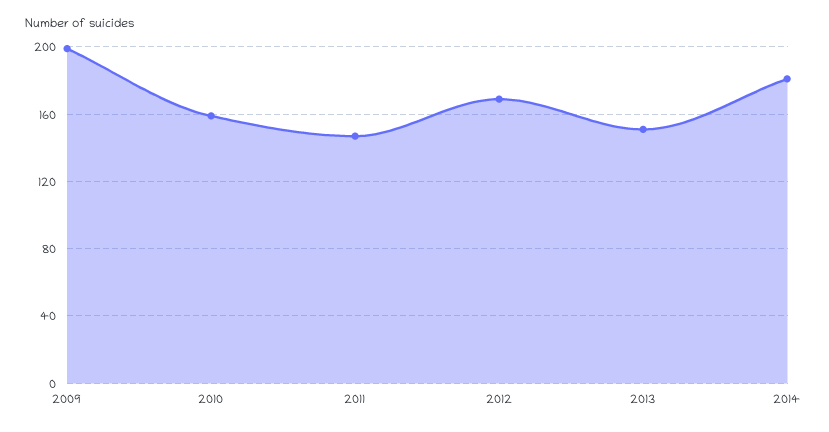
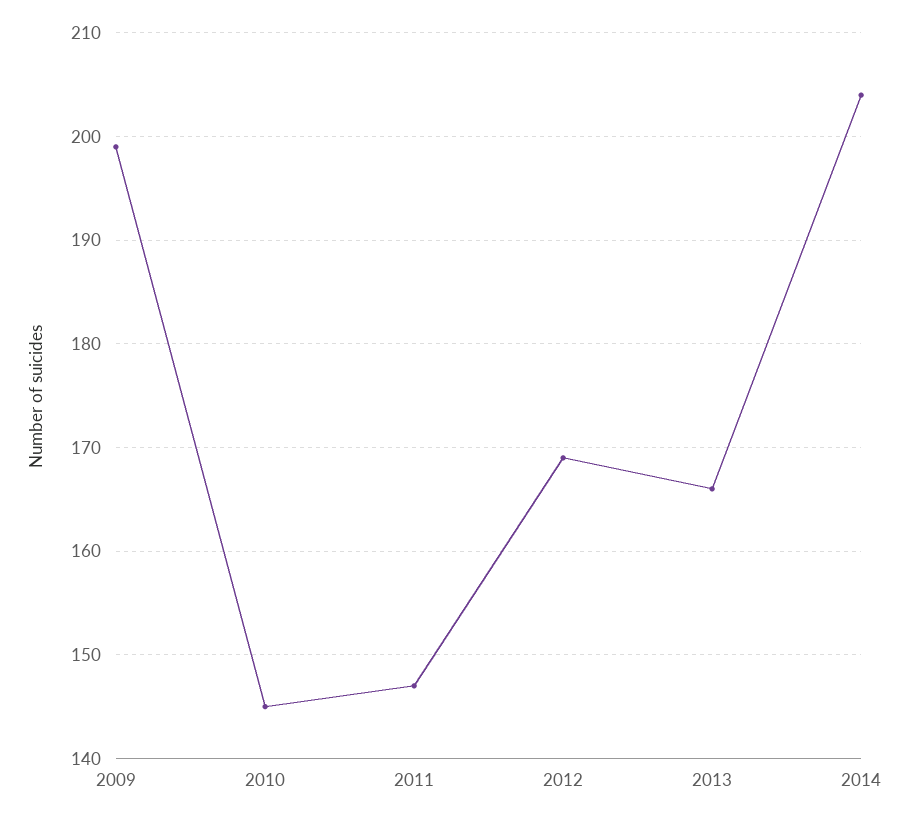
  {
    "2009": 199,
-   "2010": 160,
+   "2010": 145,
    "2011": 147,
    "2012": 169,
-   "2013": 150,
+   "2013": 166,
-   "2014": 180
+   "2014": 204
  }

